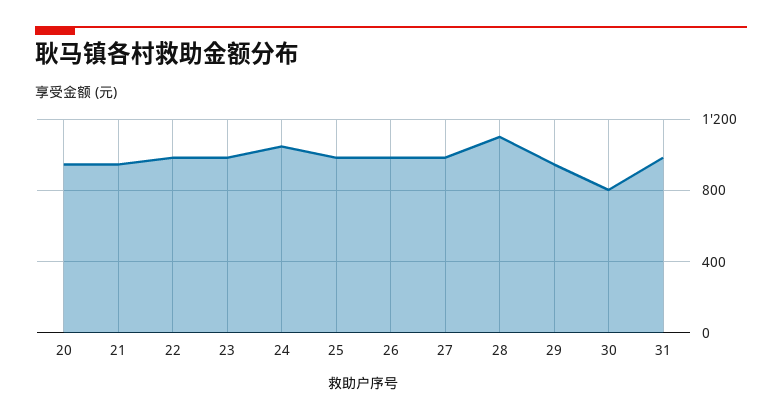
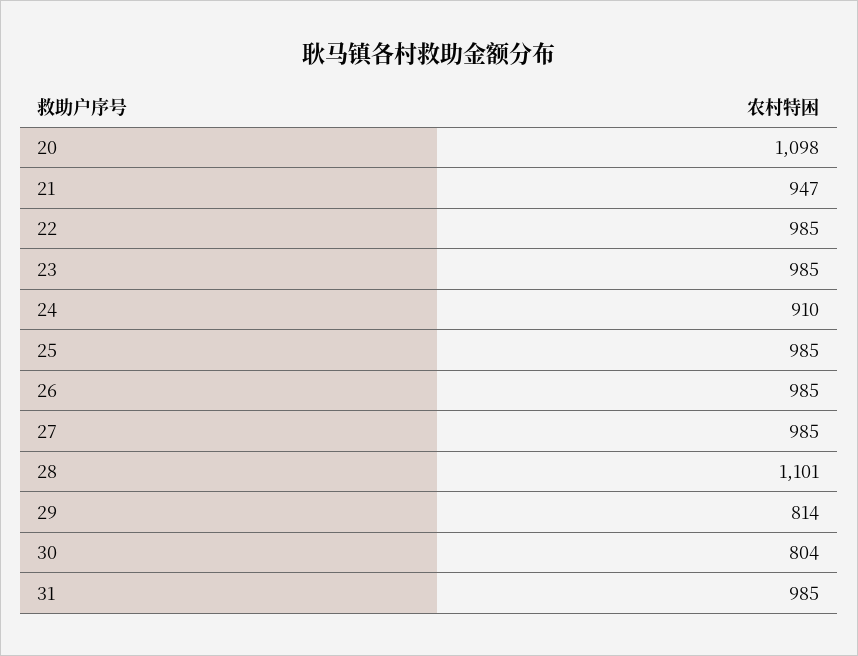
  {
-   "20": 950,
+   "20": 1098,
    "21": 947,
    "22": 985,
    "23": 985,
-   "24": 1050,
+   "24": 910,
    "25": 985,
    "26": 985,
    "27": 985,
    "28": 1101,
-   "29": 950,
+   "29": 814,
    "30": 804,
    "31": 985
  }

